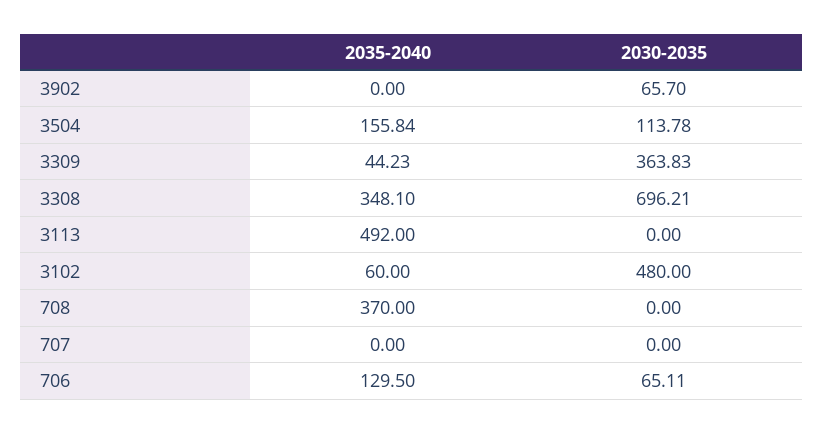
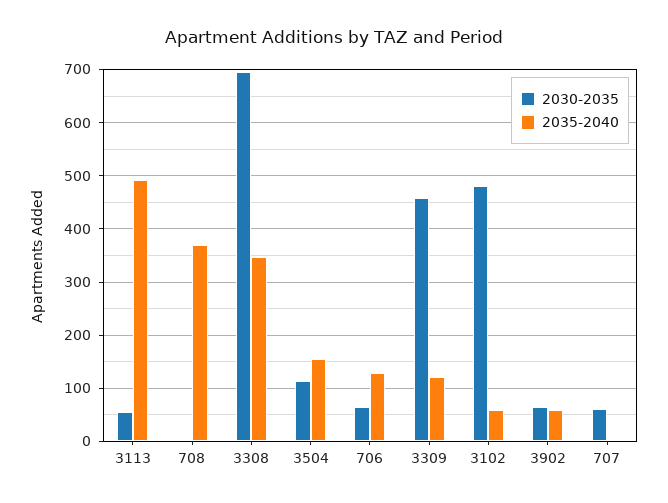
  {
    "2035-2040": {
-     "3902": 0,
+     "3902": 60,
      "3504": 155.84,
-     "3309": 44.23,
+     "3309": 120,
      "3308": 348.1,
      "3113": 492,
      "3102": 60,
      "708": 370,
      "707": 0,
      "706": 129.5
    },
    "2030-2035": {
      "3902": 65.7,
      "3504": 113.78,
-     "3309": 363.83,
+     "3309": 460,
      "3308": 696.21,
-     "3113": 0,
+     "3113": 60,
      "3102": 480,
      "708": 0,
-     "707": 0,
+     "707": 60,
      "706": 65.11
    }
  }

